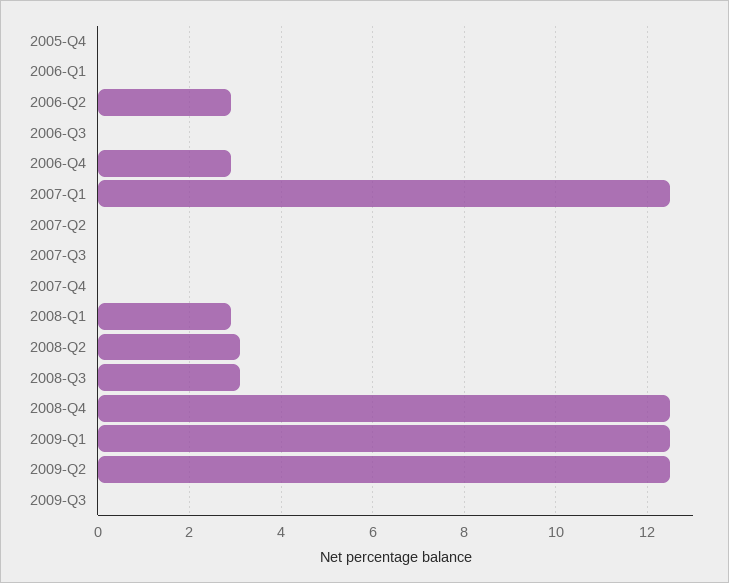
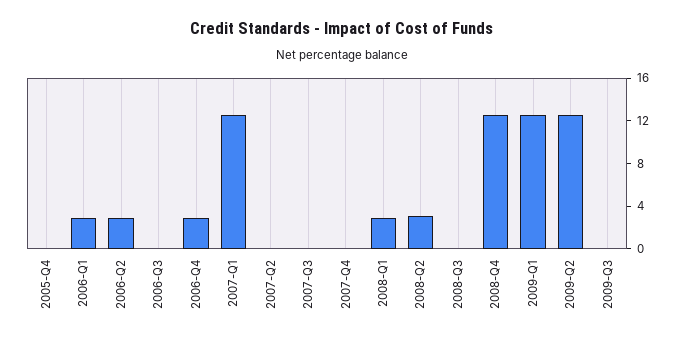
  {
    "2005-Q4": 0,
-   "2006-Q1": 0,
+   "2006-Q1": 3,
    "2006-Q2": 3,
    "2006-Q3": 0,
    "2006-Q4": 3,
    "2007-Q1": 12.5,
    "2007-Q2": 0,
    "2007-Q3": 0,
    "2007-Q4": 0,
    "2008-Q1": 3,
    "2008-Q2": 3,
-   "2008-Q3": 3,
+   "2008-Q3": 0,
    "2008-Q4": 12.5,
    "2009-Q1": 12.5,
    "2009-Q2": 12.5,
    "2009-Q3": 0
  }

